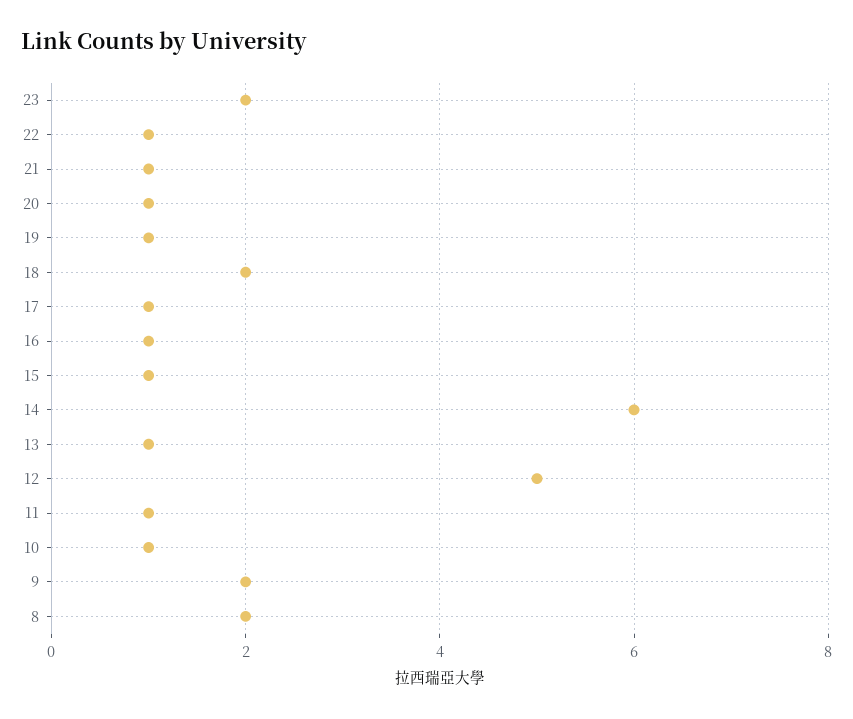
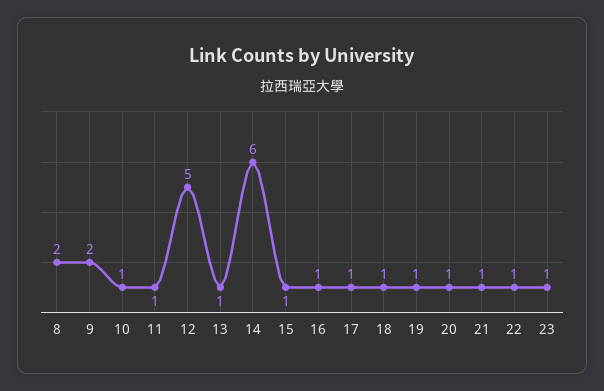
  {
-   "23": 2,
+   "23": 1,
    "22": 1,
    "21": 1,
    "20": 1,
    "19": 1,
-   "18": 2,
+   "18": 1,
    "17": 1,
    "16": 1,
    "15": 1,
    "14": 6,
    "13": 1,
    "12": 5,
    "11": 1,
    "10": 1,
    "9": 2,
    "8": 2
  }

